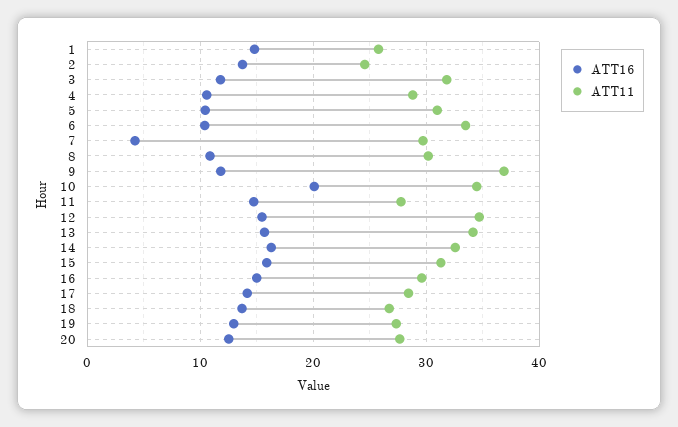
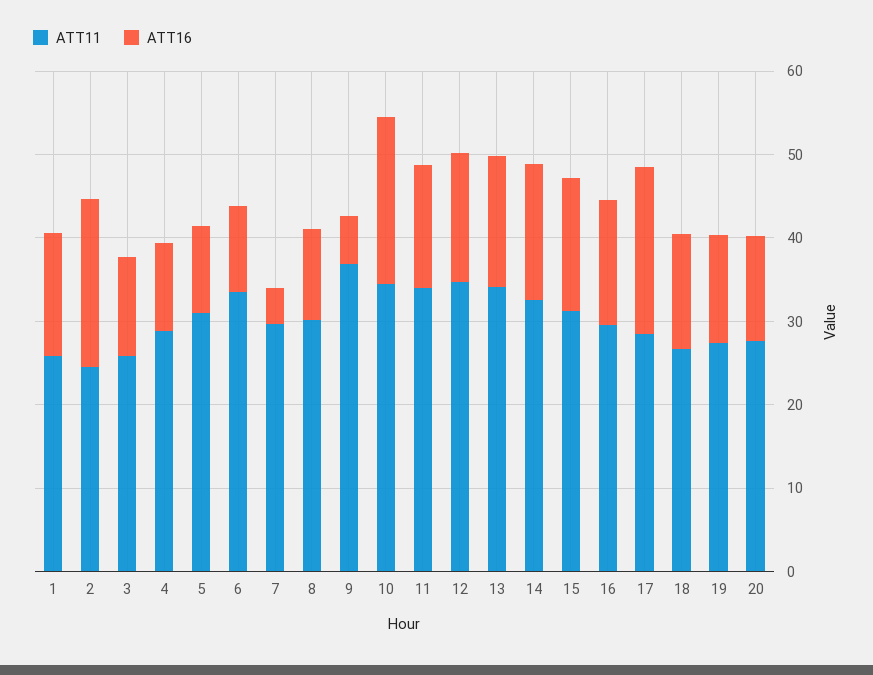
  {
    "ATT16": {
      "1": 15,
-     "2": 14,
+     "2": 20,
      "3": 12,
      "4": 11,
      "5": 10,
      "6": 10,
      "7": 4,
      "8": 11,
-     "9": 12,
+     "9": 6,
      "10": 20,
      "11": 15,
      "12": 15,
      "13": 16,
      "14": 16,
      "15": 16,
      "16": 15,
-     "17": 14,
+     "17": 20,
      "18": 14,
      "19": 13,
      "20": 13
    },
    "ATT11": {
      "1": 26,
      "2": 25,
-     "3": 32,
+     "3": 26,
      "4": 29,
      "5": 31,
      "6": 33,
      "7": 30,
      "8": 30,
      "9": 37,
      "10": 34,
-     "11": 28,
+     "11": 34,
      "12": 35,
      "13": 34,
      "14": 33,
      "15": 31,
      "16": 30,
      "17": 28,
      "18": 27,
      "19": 27,
      "20": 28
    }
  }

